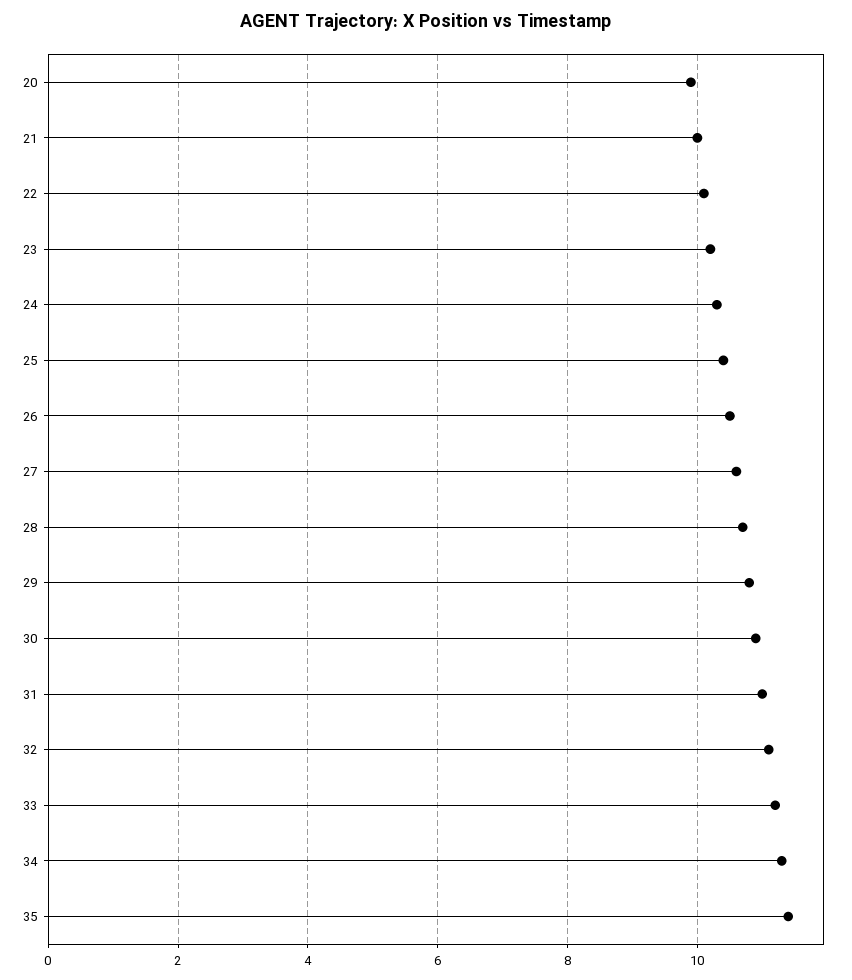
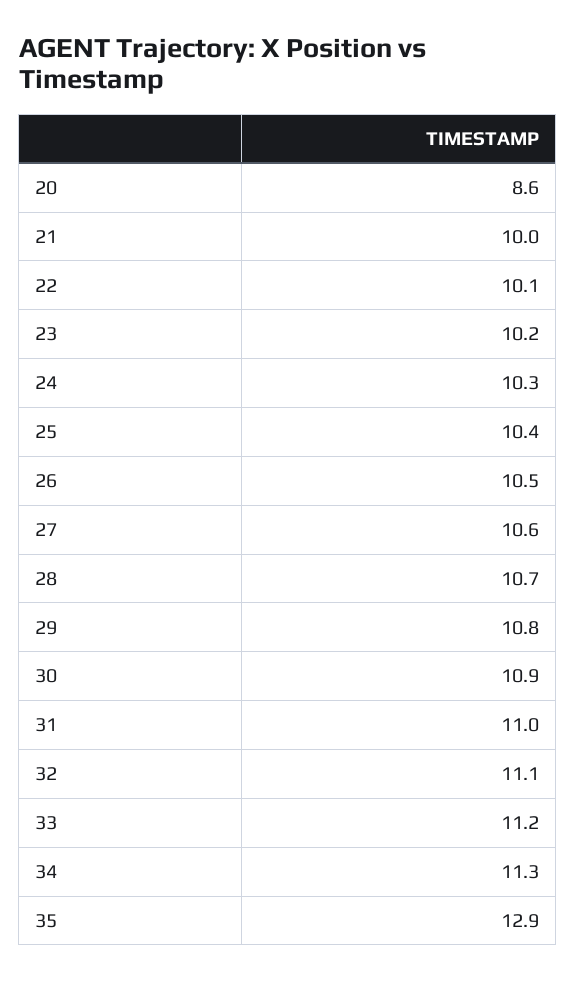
  {
-   "20": 10,
+   "20": 8.6,
    "21": 10,
    "22": 10.1,
    "23": 10.2,
    "24": 10.3,
    "25": 10.4,
    "26": 10.5,
    "27": 10.6,
    "28": 10.7,
    "29": 10.8,
    "30": 10.9,
    "31": 11,
    "32": 11.1,
    "33": 11.2,
    "34": 11.3,
-   "35": 11.5
+   "35": 12.9
  }

